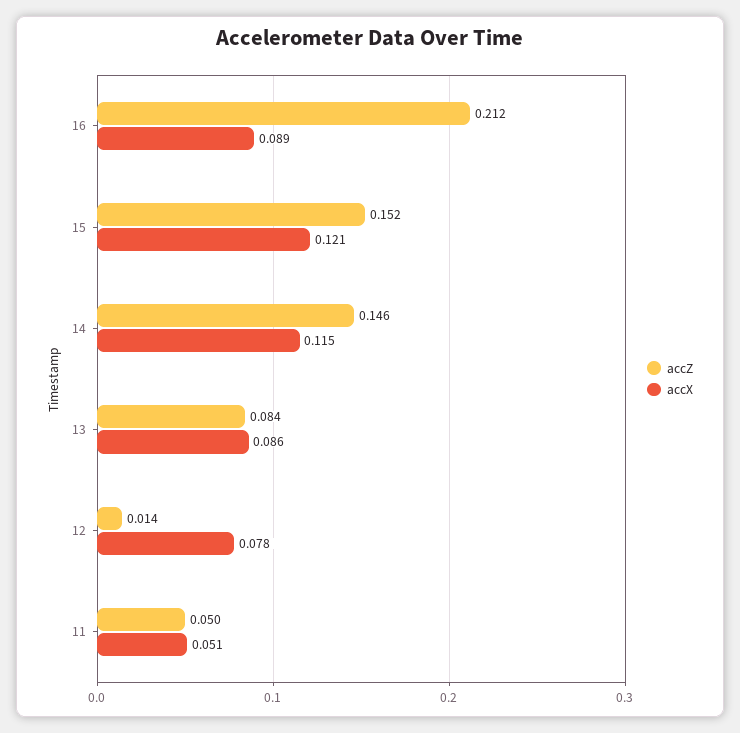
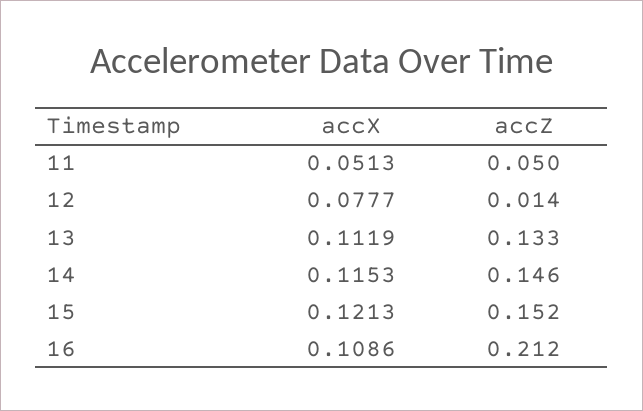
  {
    "accZ": {
      "16": 0.212,
      "15": 0.152,
      "14": 0.146,
-     "13": 0.084,
+     "13": 0.133,
      "12": 0.014,
      "11": 0.05
    },
    "accX": {
-     "16": 0.089,
+     "16": 0.1086,
      "15": 0.1213,
      "14": 0.1153,
-     "13": 0.086,
+     "13": 0.1119,
      "12": 0.0777,
      "11": 0.0513
    }
  }

